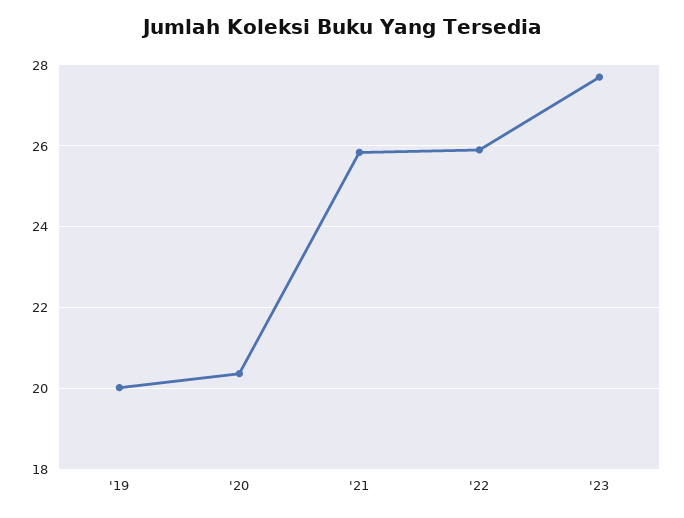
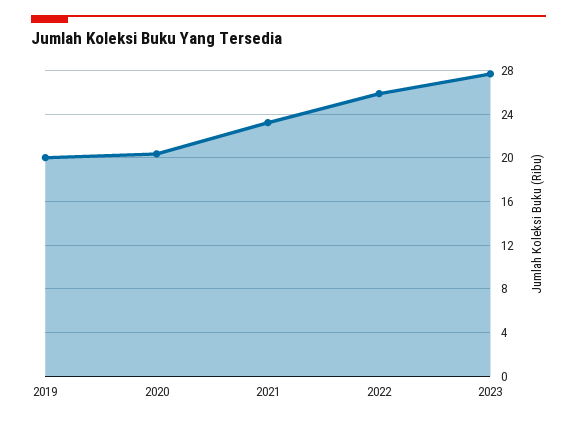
  {
    "'19": 20,
    "'20": 20.4,
-   "'21": 25.8,
+   "'21": 23,
    "'22": 26,
    "'23": 27.8
  }

